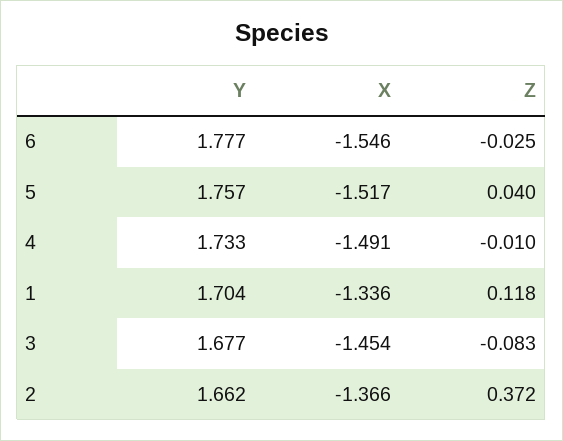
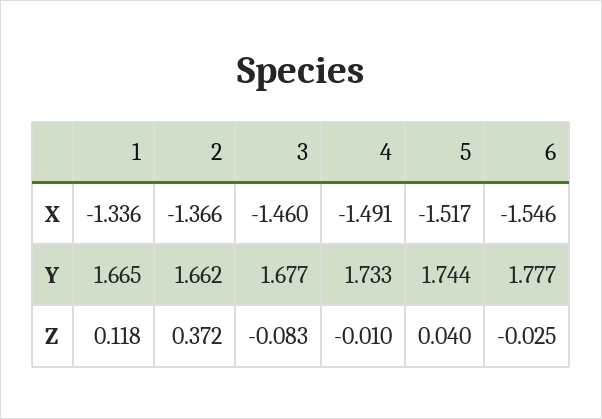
  {
    "Y": {
      "6": 1.777,
-     "5": 1.757,
+     "5": 1.744,
      "4": 1.733,
-     "1": 1.704,
+     "1": 1.665,
      "3": 1.677,
      "2": 1.662
    },
    "X": {
      "6": -1.546,
      "5": -1.517,
      "4": -1.491,
      "1": -1.336,
-     "3": -1.454,
+     "3": -1.46,
      "2": -1.366
    },
    "Z": {
      "6": -0.025,
      "5": 0.04,
      "4": -0.01,
      "1": 0.118,
      "3": -0.083,
      "2": 0.372
    }
  }

